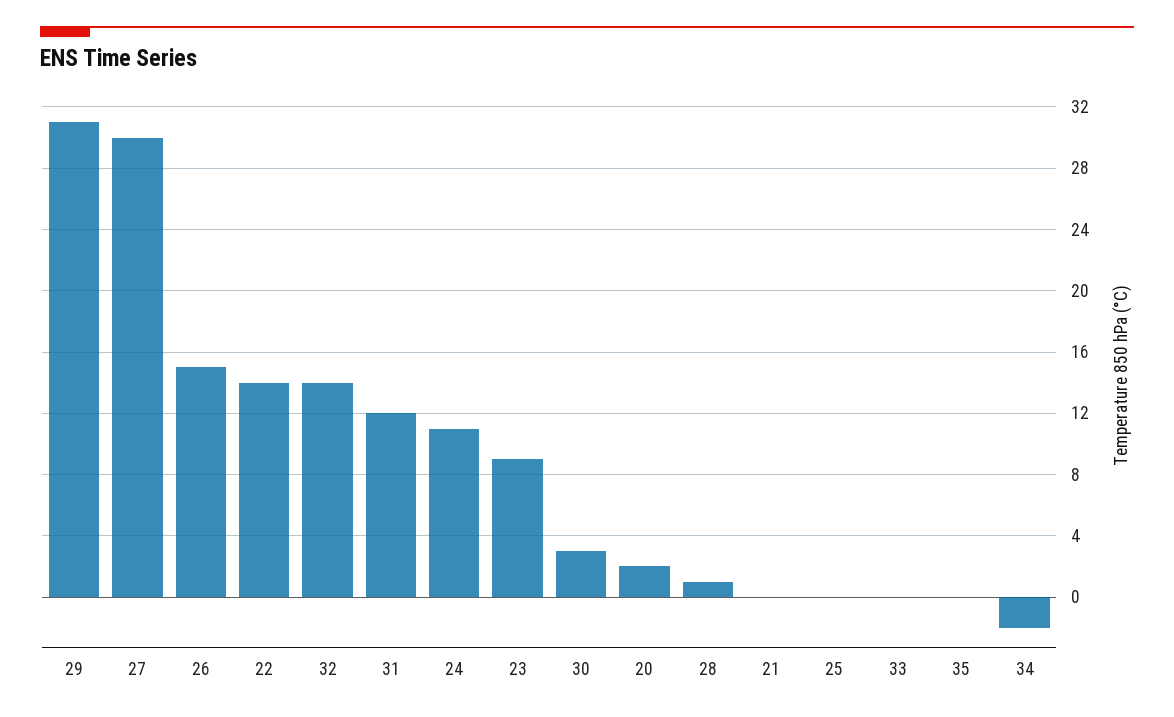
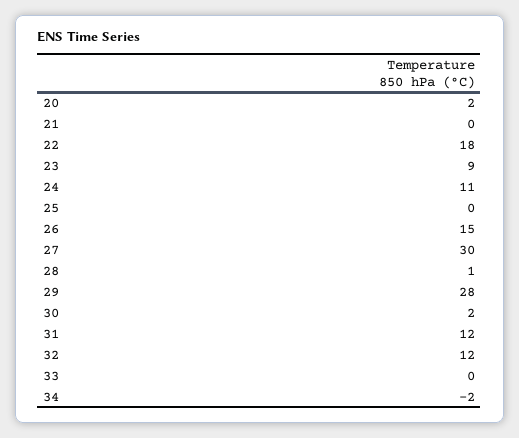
  {
-   "29": 31,
+   "29": 28,
    "27": 30,
    "26": 15,
-   "22": 14,
+   "22": 18,
-   "32": 14,
+   "32": 12,
    "31": 12,
    "24": 11,
    "23": 9,
-   "30": 3,
+   "30": 2,
    "20": 2,
    "28": 1,
    "21": 0,
    "25": 0,
    "33": 0,
-   "35": 0,
    "34": -2
  }

